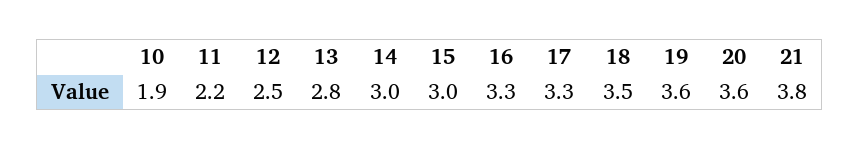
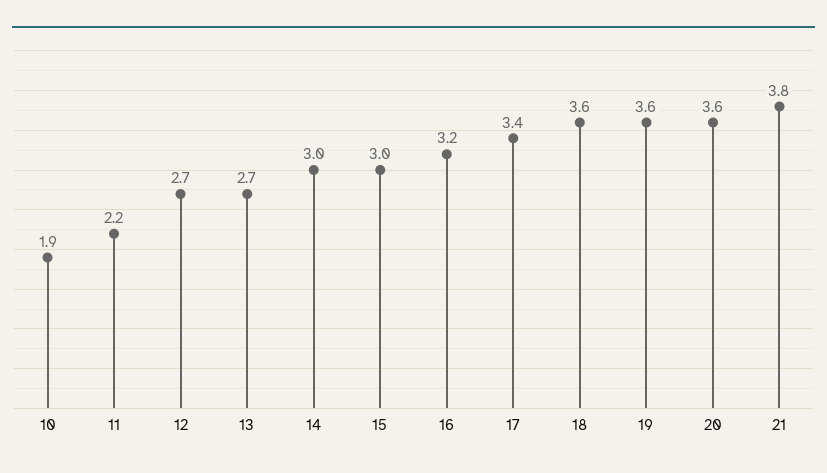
  {
    "10": 1.9,
    "11": 2.2,
-   "12": 2.5,
+   "12": 2.7,
-   "13": 2.8,
+   "13": 2.7,
    "14": 3,
    "15": 3,
-   "16": 3.3,
+   "16": 3.2,
-   "17": 3.3,
+   "17": 3.4,
-   "18": 3.5,
+   "18": 3.6,
    "19": 3.6,
    "20": 3.6,
    "21": 3.8
  }

